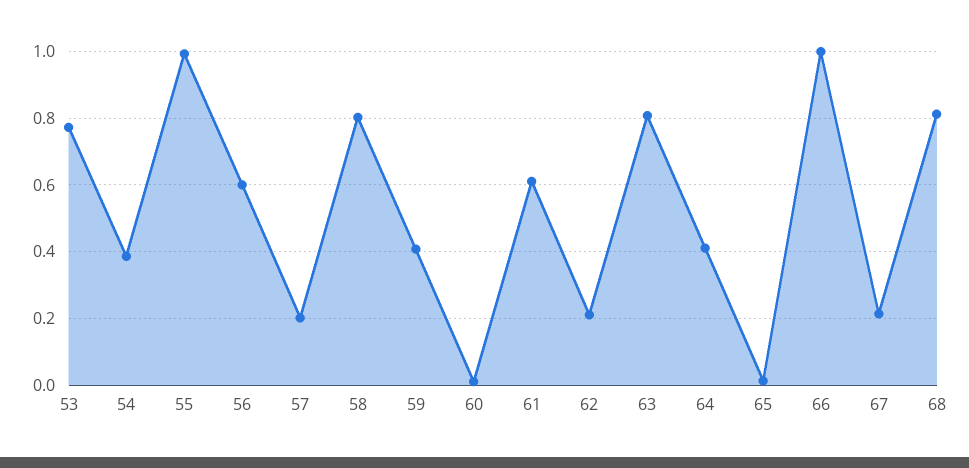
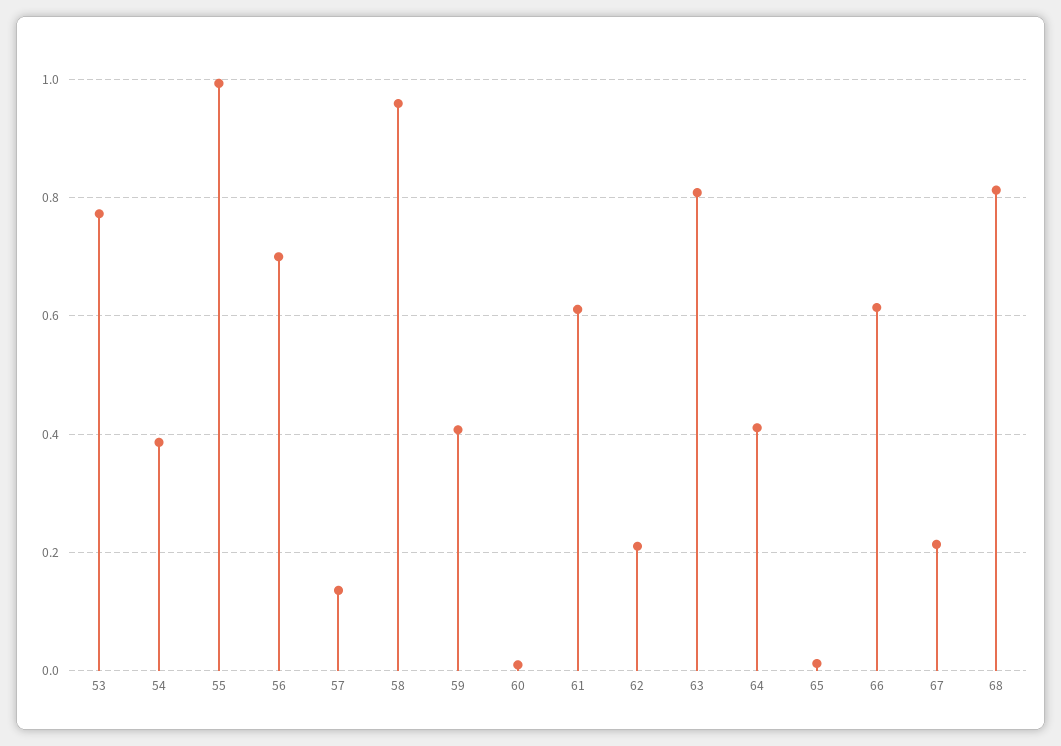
  {
    "53": 0.78,
    "54": 0.38,
    "55": 1,
-   "56": 0.6,
+   "56": 0.7,
-   "57": 0.2,
+   "57": 0.14,
-   "58": 0.8,
+   "58": 0.96,
    "59": 0.4,
    "60": 0.02,
    "61": 0.62,
    "62": 0.22,
    "63": 0.8,
    "64": 0.42,
    "65": 0.02,
-   "66": 1,
+   "66": 0.62,
    "67": 0.22,
    "68": 0.82
  }

